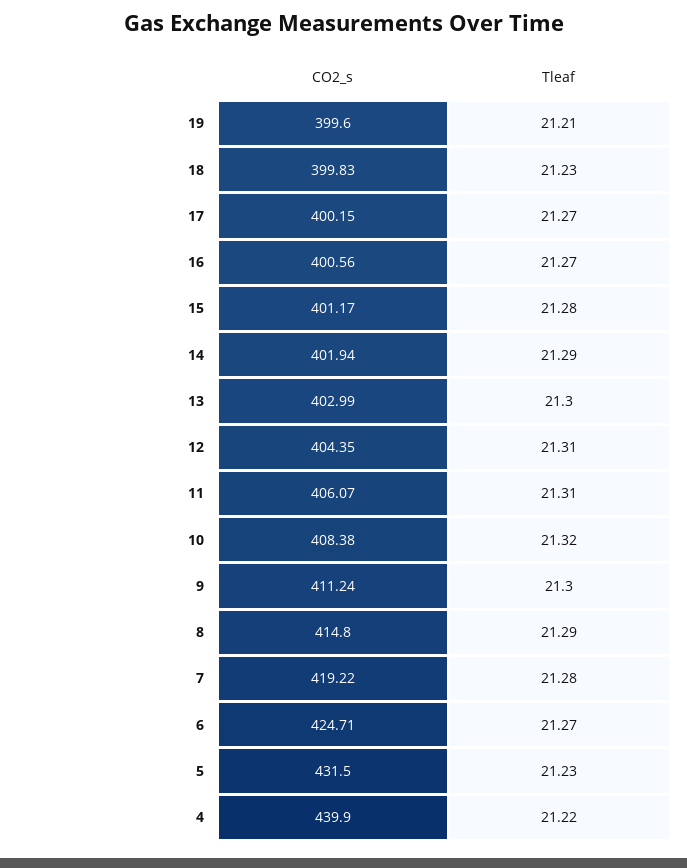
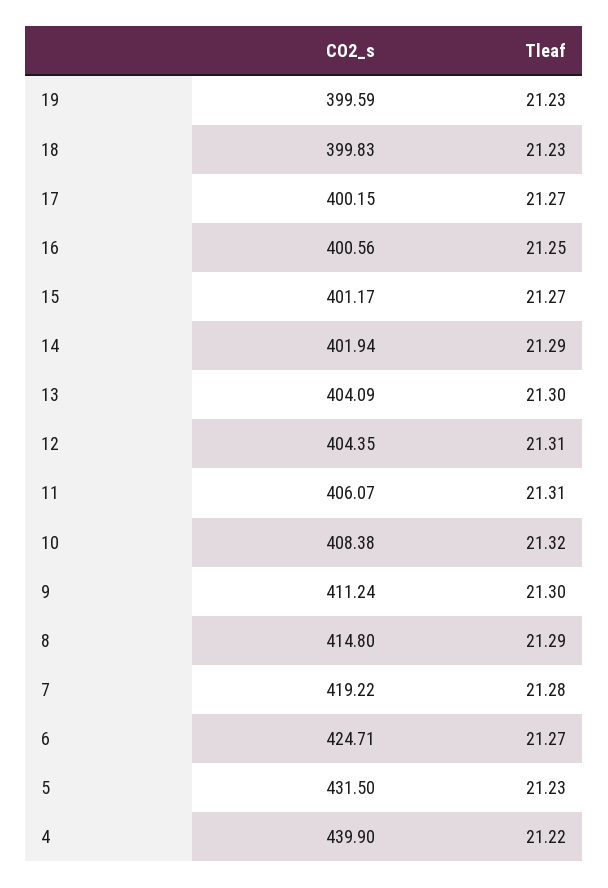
  {
    "CO2_s": {
-     "19": 399.6,
+     "19": 399.59,
      "18": 399.83,
      "17": 400.15,
      "16": 400.56,
      "15": 401.17,
      "14": 401.94,
-     "13": 402.99,
+     "13": 404.09,
      "12": 404.35,
      "11": 406.07,
      "10": 408.38,
      "9": 411.24,
      "8": 414.8,
      "7": 419.22,
      "6": 424.71,
      "5": 431.5,
      "4": 439.9
    },
    "Tleaf": {
-     "19": 21.21,
+     "19": 21.23,
      "18": 21.23,
      "17": 21.27,
-     "16": 21.27,
+     "16": 21.25,
-     "15": 21.28,
+     "15": 21.27,
      "14": 21.29,
      "13": 21.3,
      "12": 21.31,
      "11": 21.31,
      "10": 21.32,
      "9": 21.3,
      "8": 21.29,
      "7": 21.28,
      "6": 21.27,
      "5": 21.23,
      "4": 21.22
    }
  }

